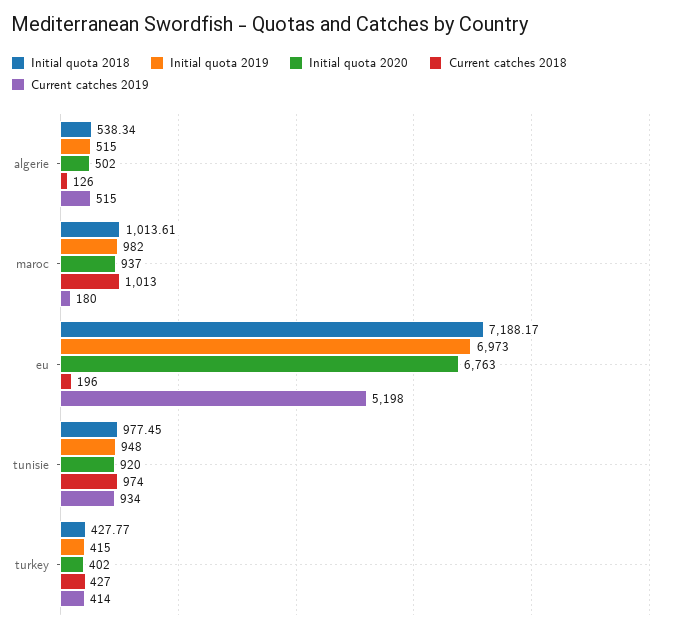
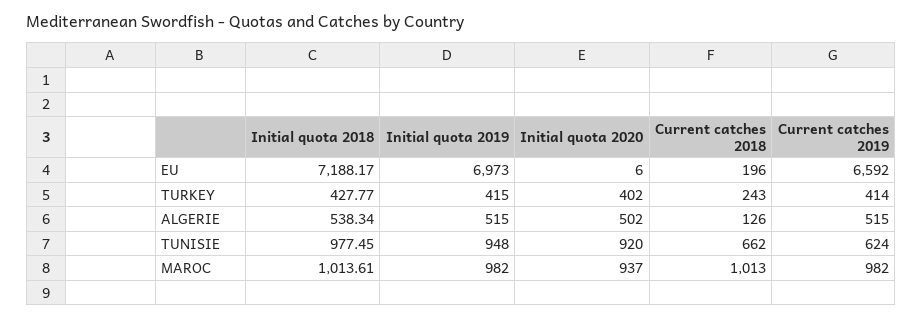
  {
    "Initial quota 2018": {
      "algerie": 538.34,
      "maroc": 1013.61,
      "eu": 7188.17,
      "tunisie": 977.45,
      "turkey": 427.77
    },
    "Initial quota 2019": {
      "algerie": 515,
      "maroc": 982,
      "eu": 6973,
      "tunisie": 948,
      "turkey": 415
    },
    "Initial quota 2020": {
      "algerie": 502,
      "maroc": 937,
-     "eu": 6763,
+     "eu": 6,
      "tunisie": 920,
      "turkey": 402
    },
    "Current catches 2018": {
      "algerie": 126,
      "maroc": 1013,
      "eu": 196,
-     "tunisie": 974,
+     "tunisie": 662,
-     "turkey": 427
+     "turkey": 243
    },
    "Current catches 2019": {
      "algerie": 515,
-     "maroc": 180,
+     "maroc": 982,
-     "eu": 5198,
+     "eu": 6592,
-     "tunisie": 934,
+     "tunisie": 624,
      "turkey": 414
    }
  }

